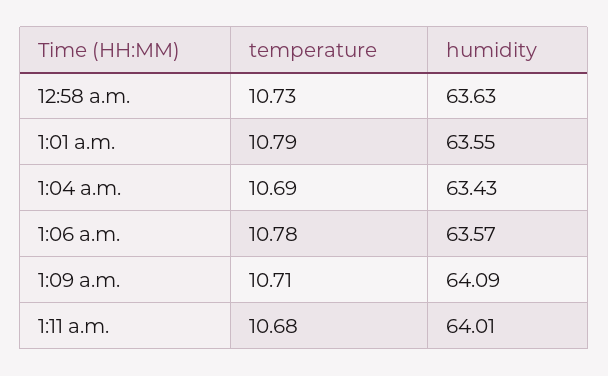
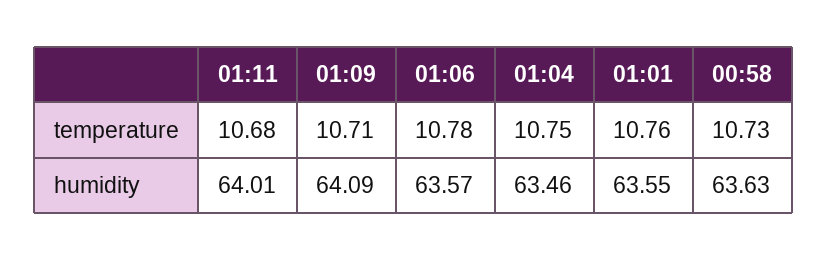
  {
    "temperature": {
      "12:58 a.m.": 10.73,
-     "1:01 a.m.": 10.79,
+     "1:01 a.m.": 10.76,
-     "1:04 a.m.": 10.69,
+     "1:04 a.m.": 10.75,
      "1:06 a.m.": 10.78,
      "1:09 a.m.": 10.71,
      "1:11 a.m.": 10.68
    },
    "humidity": {
      "12:58 a.m.": 63.63,
      "1:01 a.m.": 63.55,
-     "1:04 a.m.": 63.43,
+     "1:04 a.m.": 63.46,
      "1:06 a.m.": 63.57,
      "1:09 a.m.": 64.09,
      "1:11 a.m.": 64.01
    }
  }

